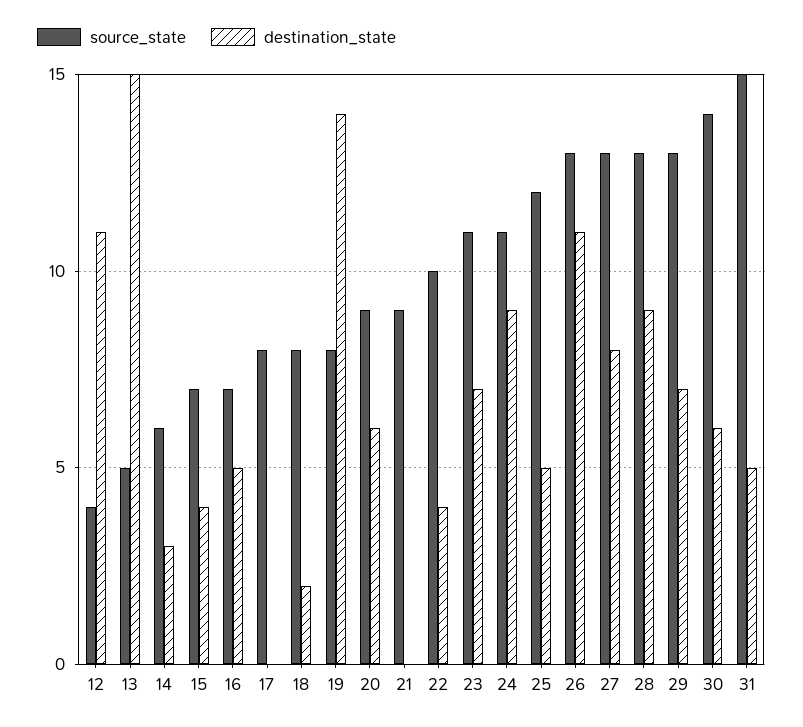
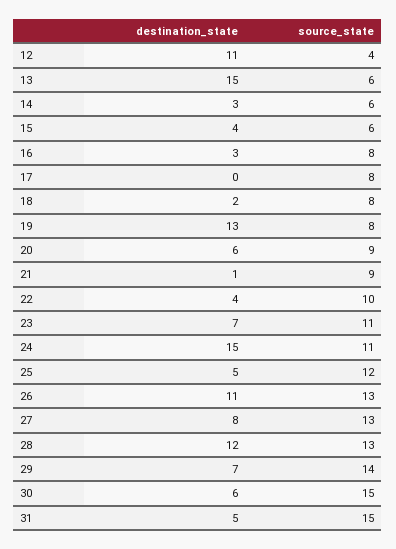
  {
    "source_state": {
      "12": 4,
-     "13": 5,
+     "13": 6,
      "14": 6,
-     "15": 7,
+     "15": 6,
-     "16": 7,
+     "16": 8,
      "17": 8,
      "18": 8,
      "19": 8,
      "20": 9,
      "21": 9,
      "22": 10,
      "23": 11,
      "24": 11,
      "25": 12,
      "26": 13,
      "27": 13,
      "28": 13,
-     "29": 13,
+     "29": 14,
-     "30": 14,
+     "30": 15,
      "31": 15
    },
    "destination_state": {
      "12": 11,
      "13": 15,
      "14": 3,
      "15": 4,
-     "16": 5,
+     "16": 3,
      "17": 0,
      "18": 2,
-     "19": 14,
+     "19": 13,
      "20": 6,
-     "21": 0,
+     "21": 1,
      "22": 4,
      "23": 7,
-     "24": 9,
+     "24": 15,
      "25": 5,
      "26": 11,
      "27": 8,
-     "28": 9,
+     "28": 12,
      "29": 7,
      "30": 6,
      "31": 5
    }
  }

